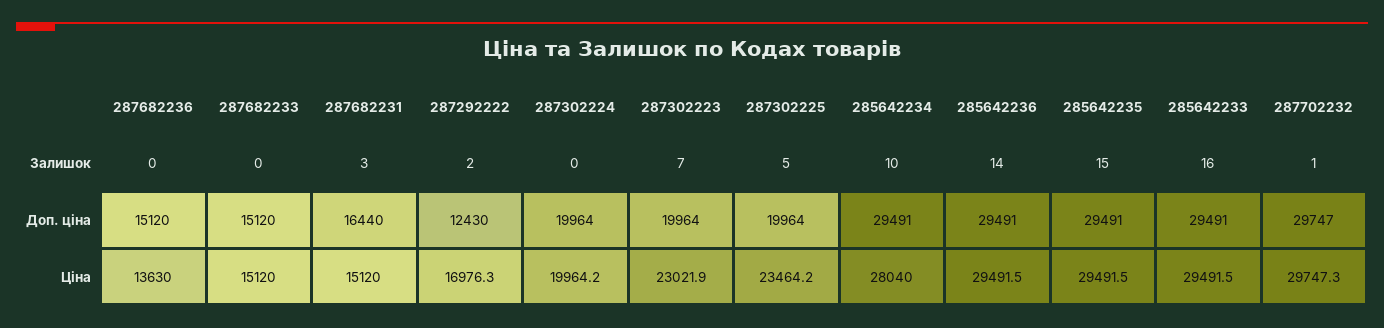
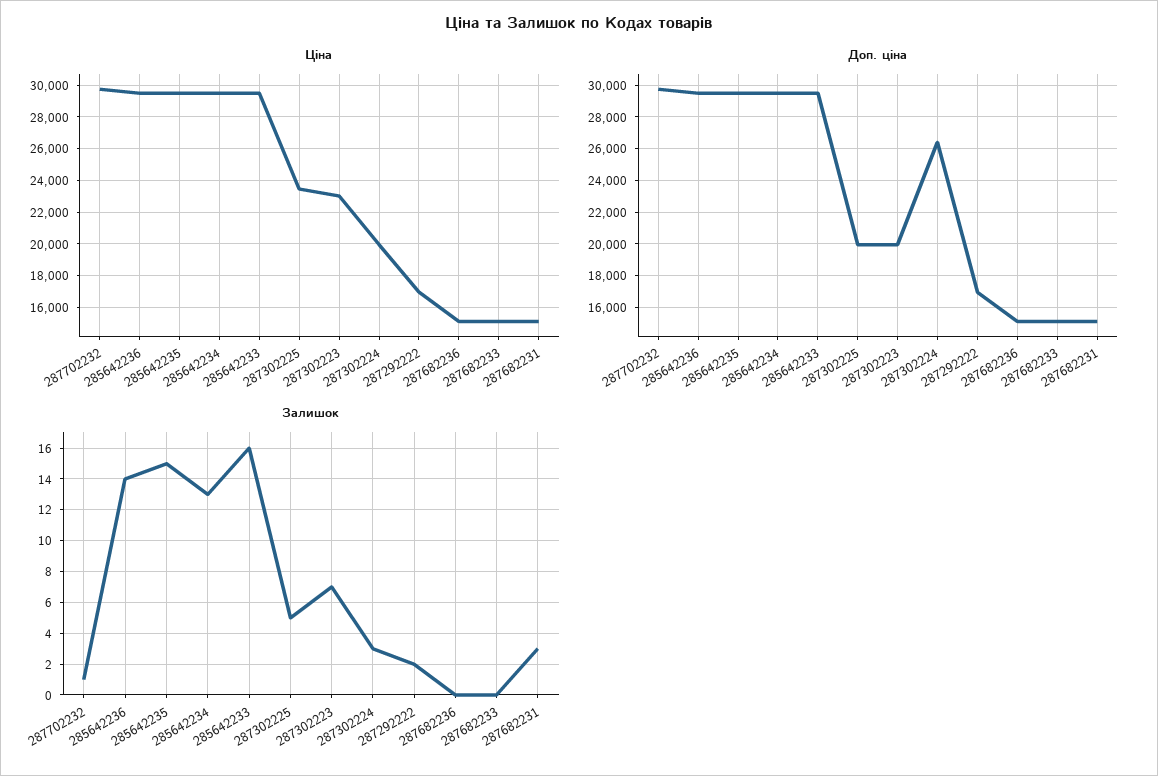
  {
    "Залишок": {
      "287682236": 0,
      "287682233": 0,
      "287682231": 3,
      "287292222": 2,
-     "287302224": 0,
+     "287302224": 3,
      "287302223": 7,
      "287302225": 5,
-     "285642234": 10,
+     "285642234": 13,
      "285642236": 14,
      "285642235": 15,
      "285642233": 16,
      "287702232": 1
    },
    "Доп. ціна": {
      "287682236": 15120,
      "287682233": 15120,
-     "287682231": 16440,
+     "287682231": 15000,
-     "287292222": 12430,
+     "287292222": 17000,
-     "287302224": 19964,
+     "287302224": 26500,
      "287302223": 19964,
      "287302225": 19964,
      "285642234": 29491,
      "285642236": 29491,
      "285642235": 29491,
      "285642233": 29491,
      "287702232": 29747
    },
    "Ціна": {
-     "287682236": 13630,
+     "287682236": 15000,
      "287682233": 15120,
      "287682231": 15120,
      "287292222": 16976.3,
      "287302224": 19964.2,
      "287302223": 23021.9,
      "287302225": 23464.2,
-     "285642234": 28040,
+     "285642234": 29500,
      "285642236": 29491.5,
      "285642235": 29491.5,
      "285642233": 29491.5,
      "287702232": 29747.3
    }
  }

